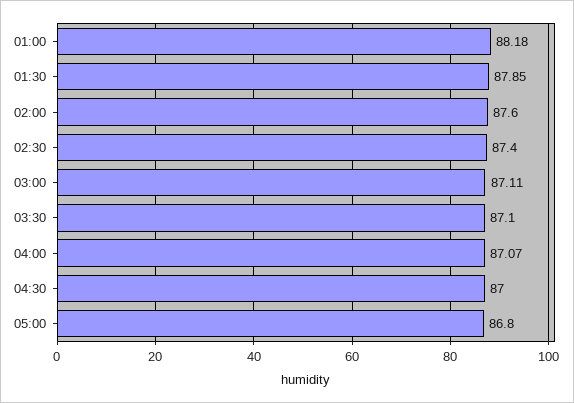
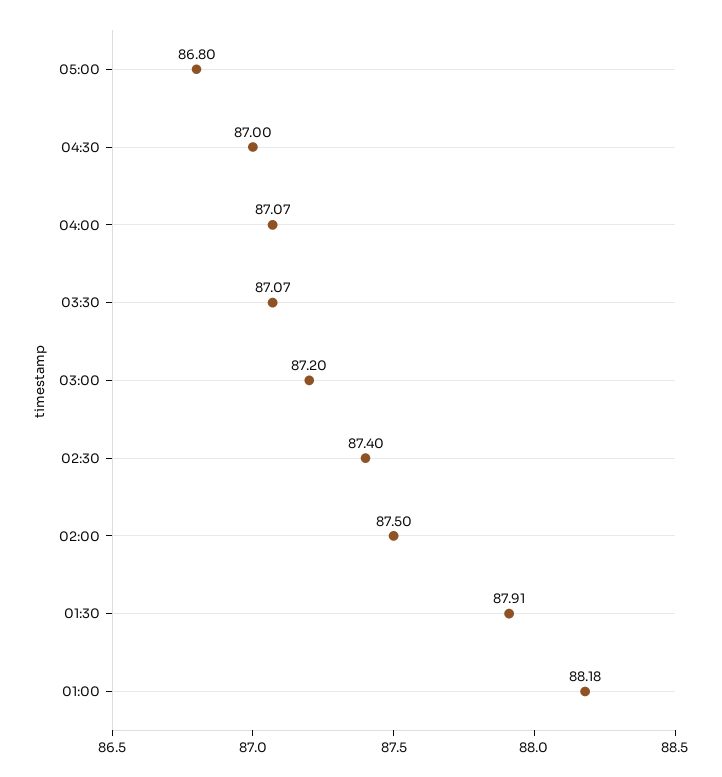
  {
    "01:00": 88.18,
-   "01:30": 87.85,
+   "01:30": 87.91,
-   "02:00": 87.6,
+   "02:00": 87.5,
    "02:30": 87.4,
-   "03:00": 87.11,
+   "03:00": 87.2,
-   "03:30": 87.1,
+   "03:30": 87.07,
    "04:00": 87.07,
    "04:30": 87,
    "05:00": 86.8
  }

